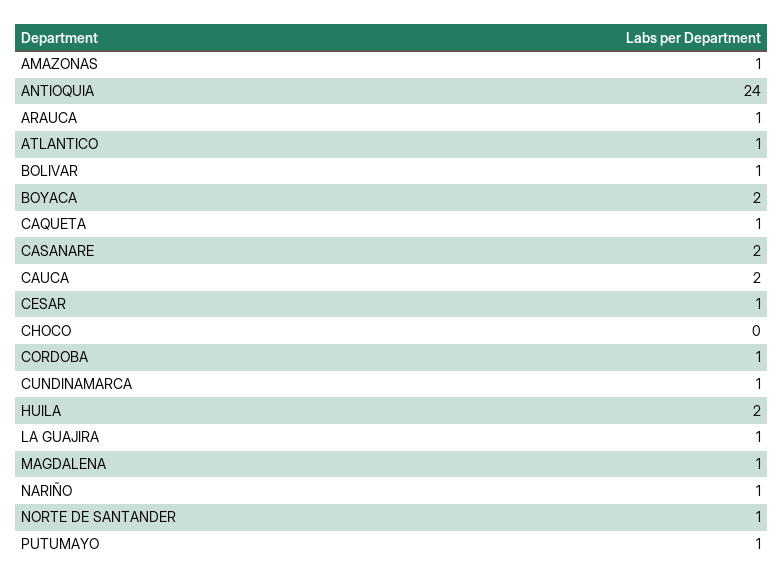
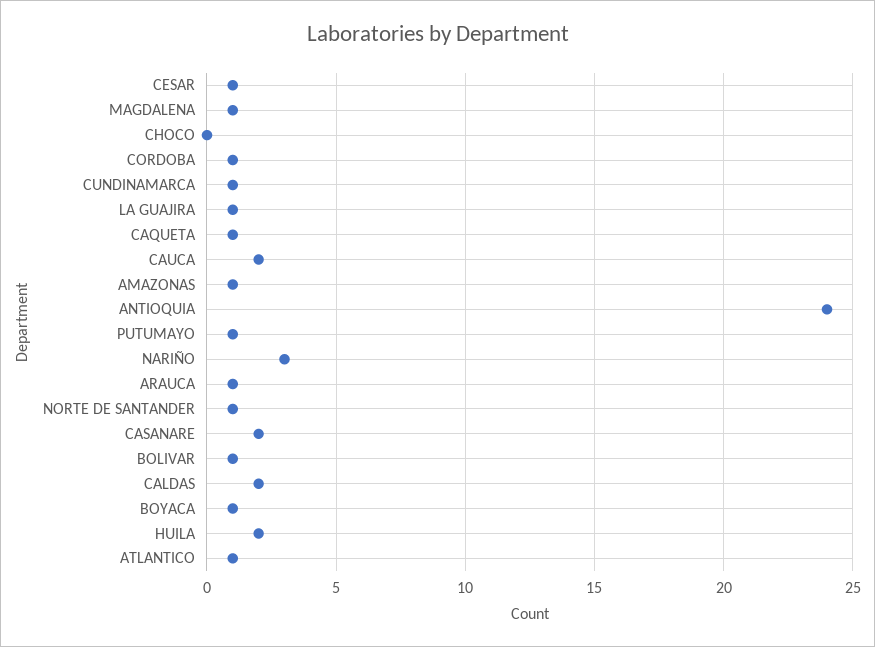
  {
    "AMAZONAS": 1,
    "ANTIOQUIA": 24,
    "ARAUCA": 1,
    "ATLANTICO": 1,
    "BOLIVAR": 1,
-   "BOYACA": 2,
+   "BOYACA": 1,
    "CAQUETA": 1,
    "CASANARE": 2,
    "CAUCA": 2,
    "CESAR": 1,
    "CHOCO": 0,
    "CORDOBA": 1,
    "CUNDINAMARCA": 1,
    "HUILA": 2,
    "LA GUAJIRA": 1,
    "MAGDALENA": 1,
-   "NARIÑO": 1,
+   "NARIÑO": 3,
    "NORTE DE SANTANDER": 1,
-   "PUTUMAYO": 1
+   "PUTUMAYO": 1,
+   "CALDAS": 2
  }

